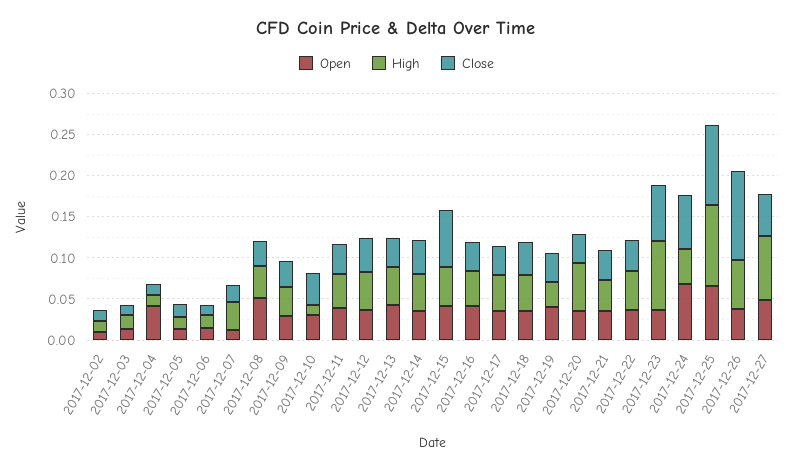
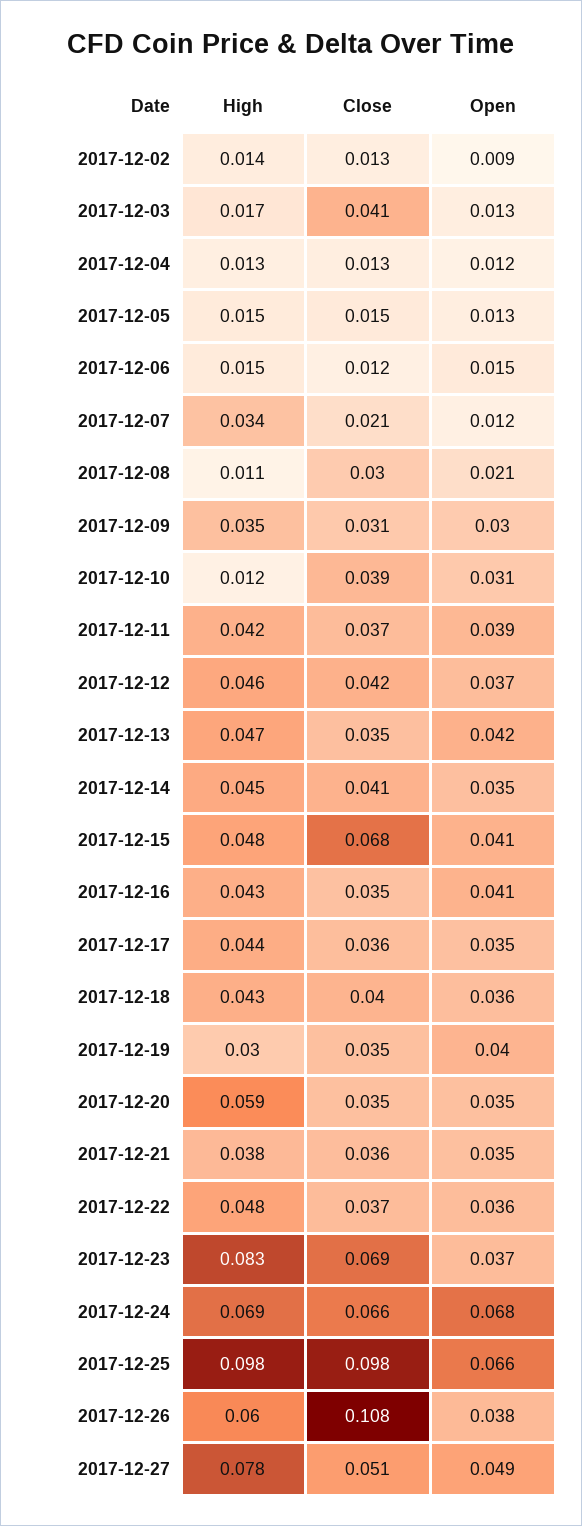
  {
    "Open": {
      "2017-12-02": 0.009,
      "2017-12-03": 0.013,
-     "2017-12-04": 0.04,
+     "2017-12-04": 0.012,
      "2017-12-05": 0.013,
      "2017-12-06": 0.015,
      "2017-12-07": 0.012,
-     "2017-12-08": 0.05,
+     "2017-12-08": 0.021,
      "2017-12-09": 0.03,
      "2017-12-10": 0.031,
      "2017-12-11": 0.039,
      "2017-12-12": 0.037,
      "2017-12-13": 0.042,
      "2017-12-14": 0.035,
      "2017-12-15": 0.041,
      "2017-12-16": 0.041,
      "2017-12-17": 0.035,
      "2017-12-18": 0.036,
      "2017-12-19": 0.04,
      "2017-12-20": 0.035,
      "2017-12-21": 0.035,
      "2017-12-22": 0.036,
      "2017-12-23": 0.037,
      "2017-12-24": 0.068,
      "2017-12-25": 0.066,
      "2017-12-26": 0.038,
      "2017-12-27": 0.049
    },
    "High": {
      "2017-12-02": 0.014,
      "2017-12-03": 0.017,
      "2017-12-04": 0.013,
      "2017-12-05": 0.015,
      "2017-12-06": 0.015,
      "2017-12-07": 0.034,
-     "2017-12-08": 0.04,
+     "2017-12-08": 0.011,
      "2017-12-09": 0.035,
      "2017-12-10": 0.012,
      "2017-12-11": 0.042,
      "2017-12-12": 0.046,
      "2017-12-13": 0.047,
      "2017-12-14": 0.045,
      "2017-12-15": 0.048,
      "2017-12-16": 0.043,
      "2017-12-17": 0.044,
      "2017-12-18": 0.043,
      "2017-12-19": 0.03,
      "2017-12-20": 0.059,
      "2017-12-21": 0.038,
      "2017-12-22": 0.048,
      "2017-12-23": 0.083,
-     "2017-12-24": 0.04,
+     "2017-12-24": 0.069,
      "2017-12-25": 0.098,
      "2017-12-26": 0.06,
      "2017-12-27": 0.078
    },
    "Close": {
      "2017-12-02": 0.013,
-     "2017-12-03": 0.01,
+     "2017-12-03": 0.041,
      "2017-12-04": 0.013,
      "2017-12-05": 0.015,
      "2017-12-06": 0.012,
      "2017-12-07": 0.021,
      "2017-12-08": 0.03,
      "2017-12-09": 0.031,
      "2017-12-10": 0.039,
      "2017-12-11": 0.037,
      "2017-12-12": 0.042,
      "2017-12-13": 0.035,
      "2017-12-14": 0.041,
      "2017-12-15": 0.068,
      "2017-12-16": 0.035,
      "2017-12-17": 0.036,
      "2017-12-18": 0.04,
      "2017-12-19": 0.035,
      "2017-12-20": 0.035,
      "2017-12-21": 0.036,
      "2017-12-22": 0.037,
      "2017-12-23": 0.069,
      "2017-12-24": 0.066,
      "2017-12-25": 0.098,
      "2017-12-26": 0.108,
      "2017-12-27": 0.051
    }
  }

